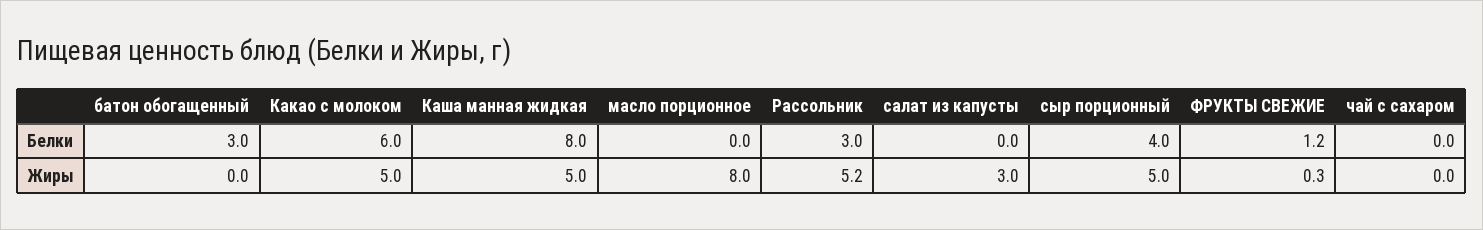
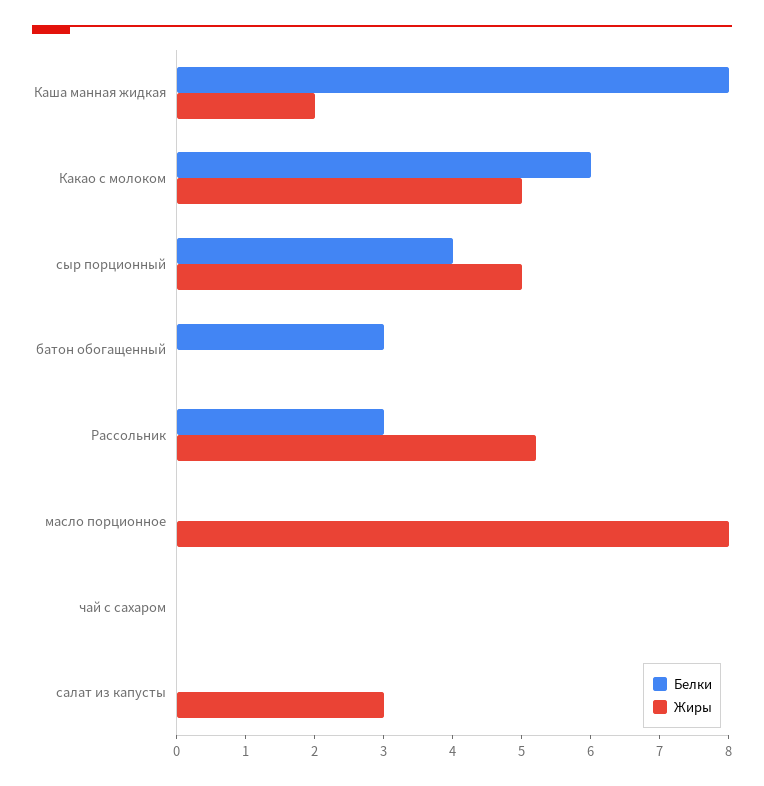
  {
    "Белки": {
      "батон обогащенный": 3,
      "Какао с молоком": 6,
      "Каша манная жидкая": 8,
      "масло порционное": 0,
      "Рассольник": 3,
      "салат из капусты": 0,
      "сыр порционный": 4,
-     "ФРУКТЫ СВЕЖИЕ": 1.2,
      "чай с сахаром": 0
    },
    "Жиры": {
      "батон обогащенный": 0,
      "Какао с молоком": 5,
-     "Каша манная жидкая": 5,
+     "Каша манная жидкая": 2,
      "масло порционное": 8,
      "Рассольник": 5.2,
      "салат из капусты": 3,
      "сыр порционный": 5,
-     "ФРУКТЫ СВЕЖИЕ": 0.3,
      "чай с сахаром": 0
    }
  }

